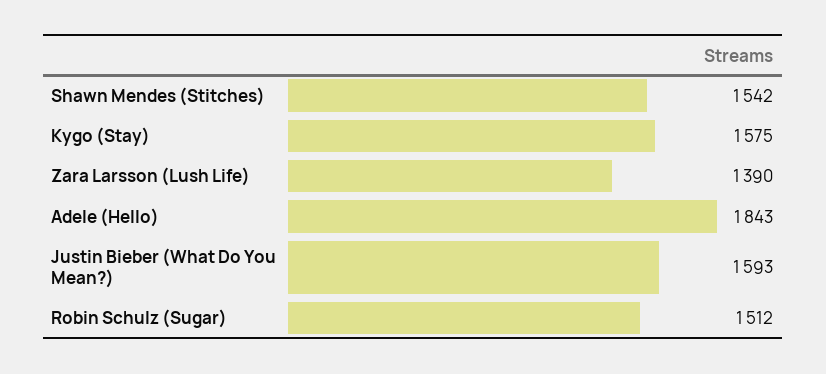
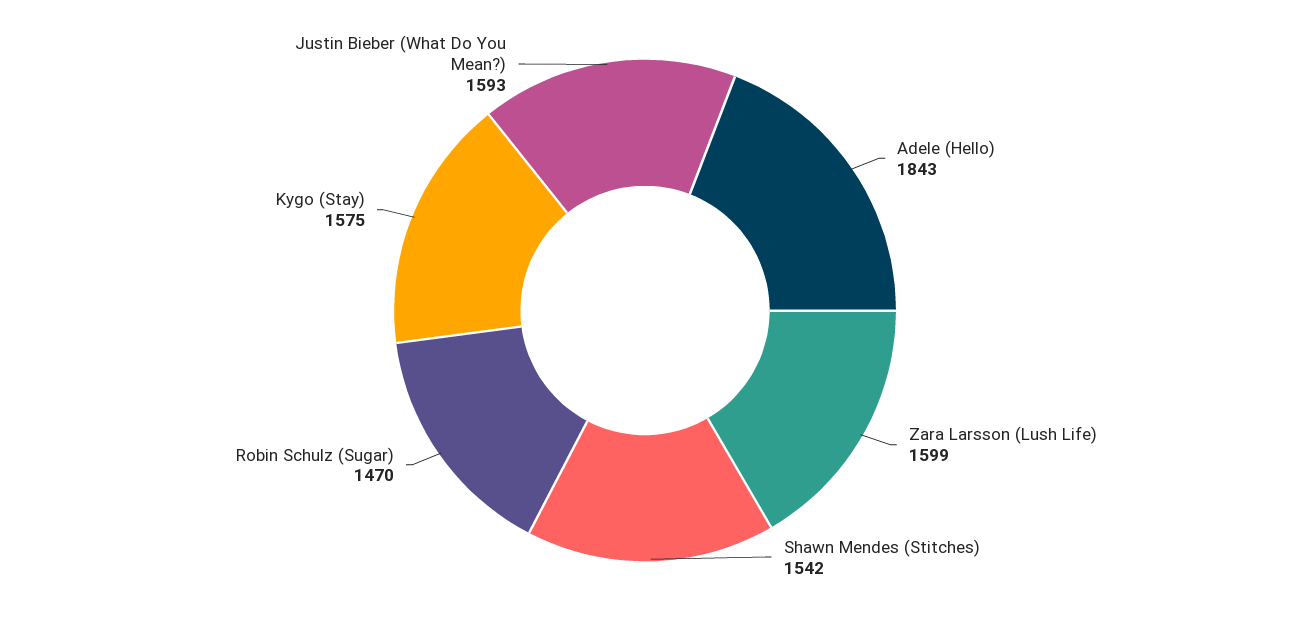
  {
    "Shawn Mendes (Stitches)": 1542,
    "Kygo (Stay)": 1575,
-   "Zara Larsson (Lush Life)": 1390,
+   "Zara Larsson (Lush Life)": 1599,
    "Adele (Hello)": 1843,
    "Justin Bieber (What Do You Mean?)": 1593,
-   "Robin Schulz (Sugar)": 1512
+   "Robin Schulz (Sugar)": 1470
  }

